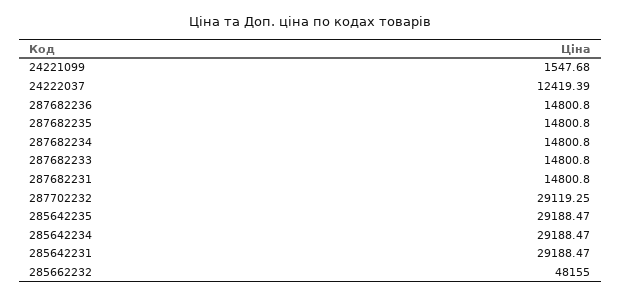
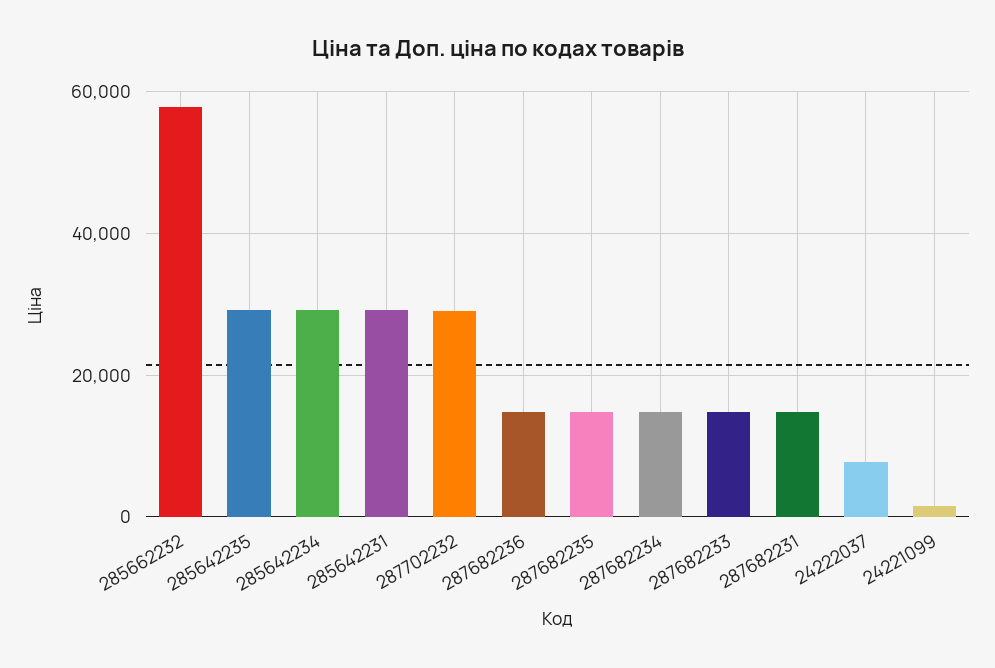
  {
    "24221099": 1547.68,
-   "24222037": 12419.39,
+   "24222037": 8000,
    "287682236": 14800.8,
    "287682235": 14800.8,
    "287682234": 14800.8,
    "287682233": 14800.8,
    "287682231": 14800.8,
    "287702232": 29119.25,
    "285642235": 29188.47,
    "285642234": 29188.47,
    "285642231": 29188.47,
-   "285662232": 48155
+   "285662232": 58000
  }

